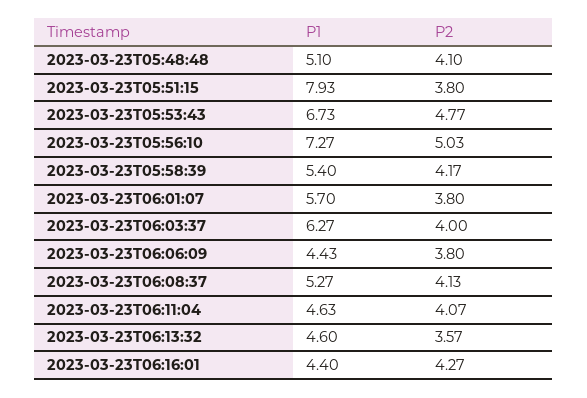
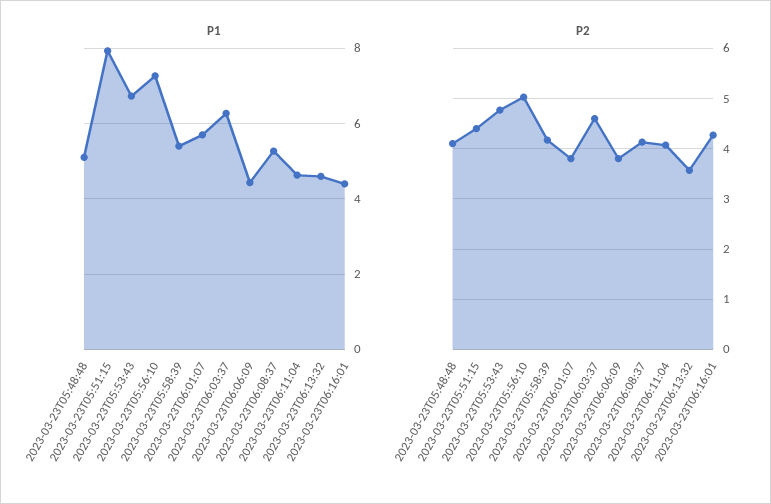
  {
    "P1": {
      "2023-03-23T05:48:48": 5.1,
      "2023-03-23T05:51:15": 7.93,
      "2023-03-23T05:53:43": 6.73,
      "2023-03-23T05:56:10": 7.27,
      "2023-03-23T05:58:39": 5.4,
      "2023-03-23T06:01:07": 5.7,
      "2023-03-23T06:03:37": 6.27,
      "2023-03-23T06:06:09": 4.43,
      "2023-03-23T06:08:37": 5.27,
      "2023-03-23T06:11:04": 4.63,
      "2023-03-23T06:13:32": 4.6,
      "2023-03-23T06:16:01": 4.4
    },
    "P2": {
      "2023-03-23T05:48:48": 4.1,
-     "2023-03-23T05:51:15": 3.8,
+     "2023-03-23T05:51:15": 4.4,
      "2023-03-23T05:53:43": 4.77,
      "2023-03-23T05:56:10": 5.03,
      "2023-03-23T05:58:39": 4.17,
      "2023-03-23T06:01:07": 3.8,
-     "2023-03-23T06:03:37": 4,
+     "2023-03-23T06:03:37": 4.6,
      "2023-03-23T06:06:09": 3.8,
      "2023-03-23T06:08:37": 4.13,
      "2023-03-23T06:11:04": 4.07,
      "2023-03-23T06:13:32": 3.57,
      "2023-03-23T06:16:01": 4.27
    }
  }

